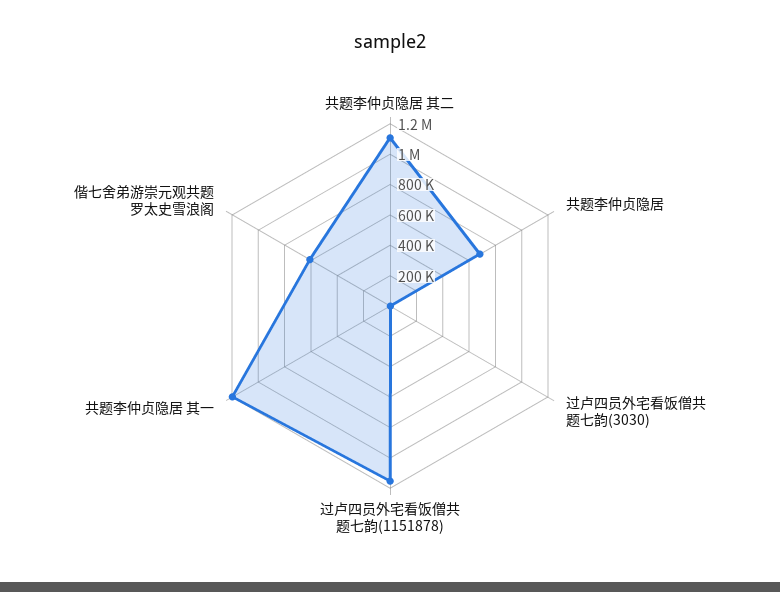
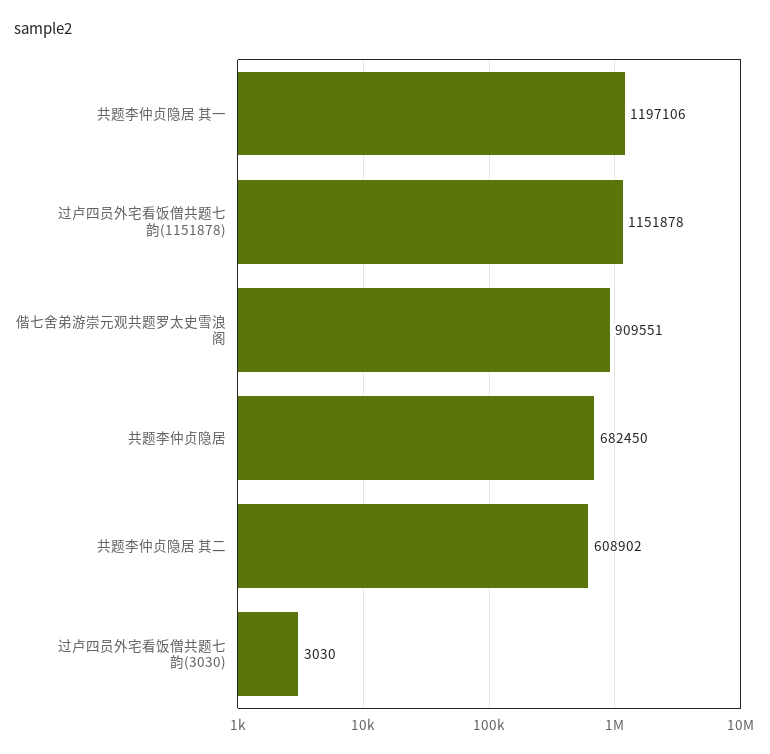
  {
-   "共题李仲贞隐居 其二": 1100000,
+   "共题李仲贞隐居 其二": 608902,
    "共题李仲贞隐居": 682450,
    "过卢四员外宅看饭僧共题七韵(3030)": 3030,
    "过卢四员外宅看饭僧共题七韵(1151878)": 1151878,
    "共题李仲贞隐居 其一": 1197106,
-   "偕七舍弟游崇元观共题罗太史雪浪阁": 600000
+   "偕七舍弟游崇元观共题罗太史雪浪阁": 909551
  }

